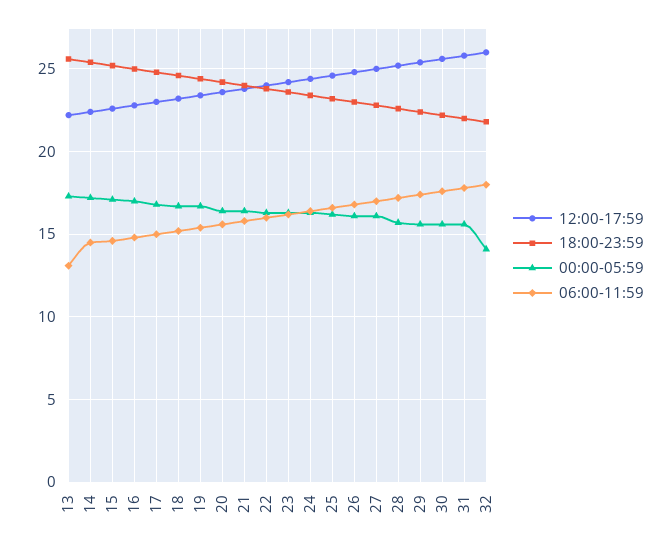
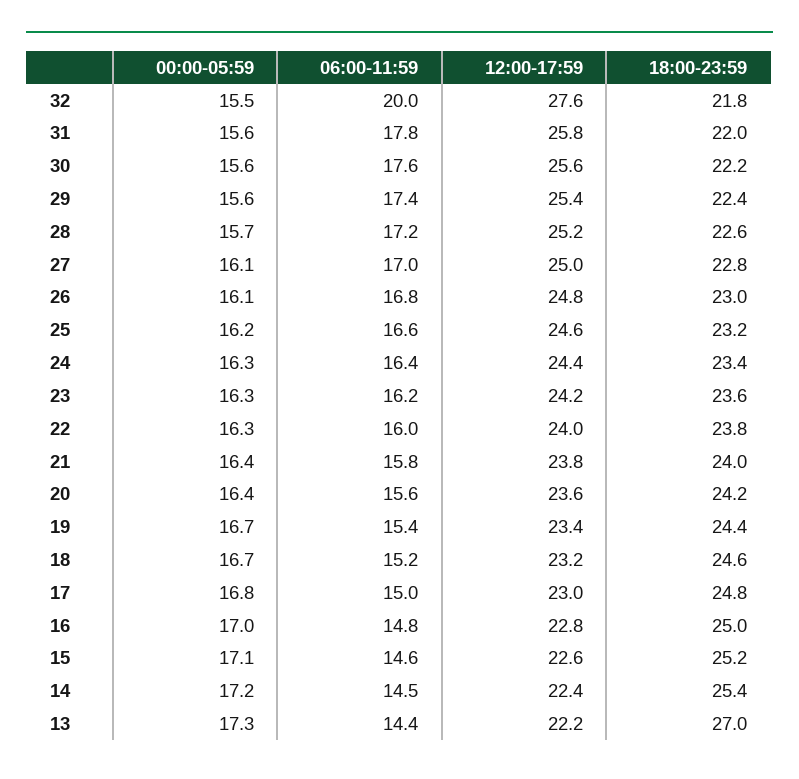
  {
    "12:00-17:59": {
      "13": 22.2,
      "14": 22.4,
      "15": 22.6,
      "16": 22.8,
      "17": 23,
      "18": 23.2,
      "19": 23.4,
      "20": 23.6,
      "21": 23.8,
      "22": 24,
      "23": 24.2,
      "24": 24.4,
      "25": 24.6,
      "26": 24.8,
      "27": 25,
      "28": 25.2,
      "29": 25.4,
      "30": 25.6,
      "31": 25.8,
-     "32": 26
+     "32": 27.6
    },
    "18:00-23:59": {
-     "13": 25.5,
+     "13": 27,
      "14": 25.4,
      "15": 25.2,
      "16": 25,
      "17": 24.8,
      "18": 24.6,
      "19": 24.4,
      "20": 24.2,
      "21": 24,
      "22": 23.8,
      "23": 23.6,
      "24": 23.4,
      "25": 23.2,
      "26": 23,
      "27": 22.8,
      "28": 22.6,
      "29": 22.4,
      "30": 22.2,
      "31": 22,
      "32": 21.8
    },
    "00:00-05:59": {
      "13": 17.3,
      "14": 17.2,
      "15": 17.1,
      "16": 17,
      "17": 16.8,
      "18": 16.7,
      "19": 16.7,
      "20": 16.4,
      "21": 16.4,
      "22": 16.3,
      "23": 16.3,
      "24": 16.3,
      "25": 16.2,
      "26": 16.1,
      "27": 16.1,
      "28": 15.7,
      "29": 15.6,
      "30": 15.6,
      "31": 15.6,
-     "32": 14
+     "32": 15.5
    },
    "06:00-11:59": {
-     "13": 13,
+     "13": 14.4,
      "14": 14.5,
      "15": 14.6,
      "16": 14.8,
      "17": 15,
      "18": 15.2,
      "19": 15.4,
      "20": 15.6,
      "21": 15.8,
      "22": 16,
      "23": 16.2,
      "24": 16.4,
      "25": 16.6,
      "26": 16.8,
      "27": 17,
      "28": 17.2,
      "29": 17.4,
      "30": 17.6,
      "31": 17.8,
-     "32": 18
+     "32": 20
    }
  }

